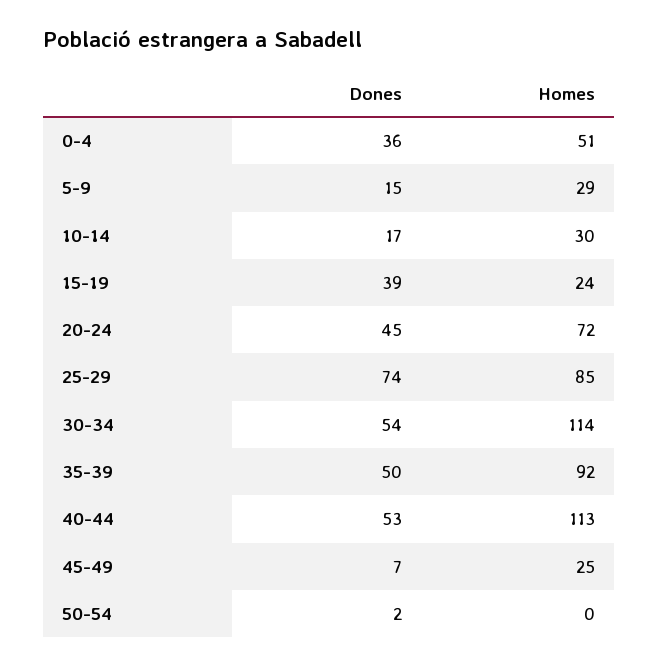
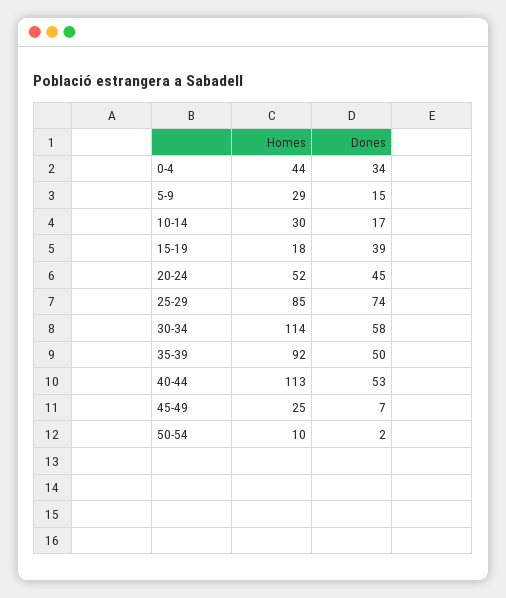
  {
    "Dones": {
-     "0-4": 36,
+     "0-4": 34,
      "5-9": 15,
      "10-14": 17,
      "15-19": 39,
      "20-24": 45,
      "25-29": 74,
-     "30-34": 54,
+     "30-34": 58,
      "35-39": 50,
      "40-44": 53,
      "45-49": 7,
      "50-54": 2
    },
    "Homes": {
-     "0-4": 51,
+     "0-4": 44,
      "5-9": 29,
      "10-14": 30,
-     "15-19": 24,
+     "15-19": 18,
-     "20-24": 72,
+     "20-24": 52,
      "25-29": 85,
      "30-34": 114,
      "35-39": 92,
      "40-44": 113,
      "45-49": 25,
-     "50-54": 0
+     "50-54": 10
    }
  }

